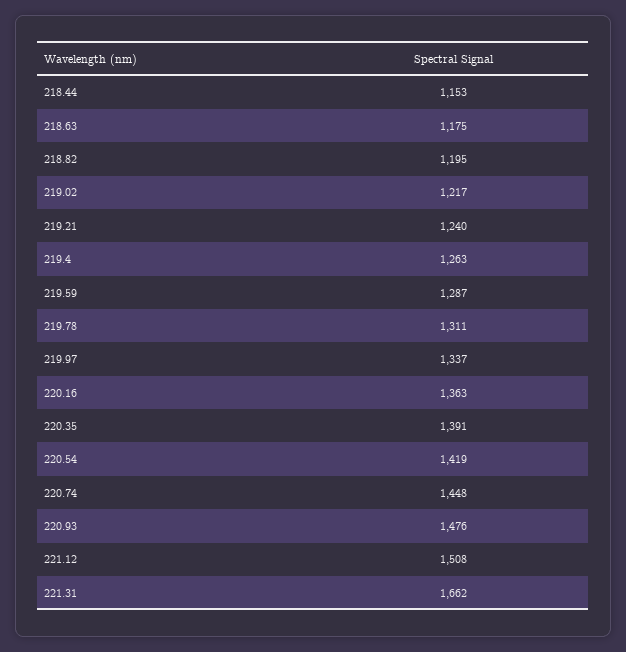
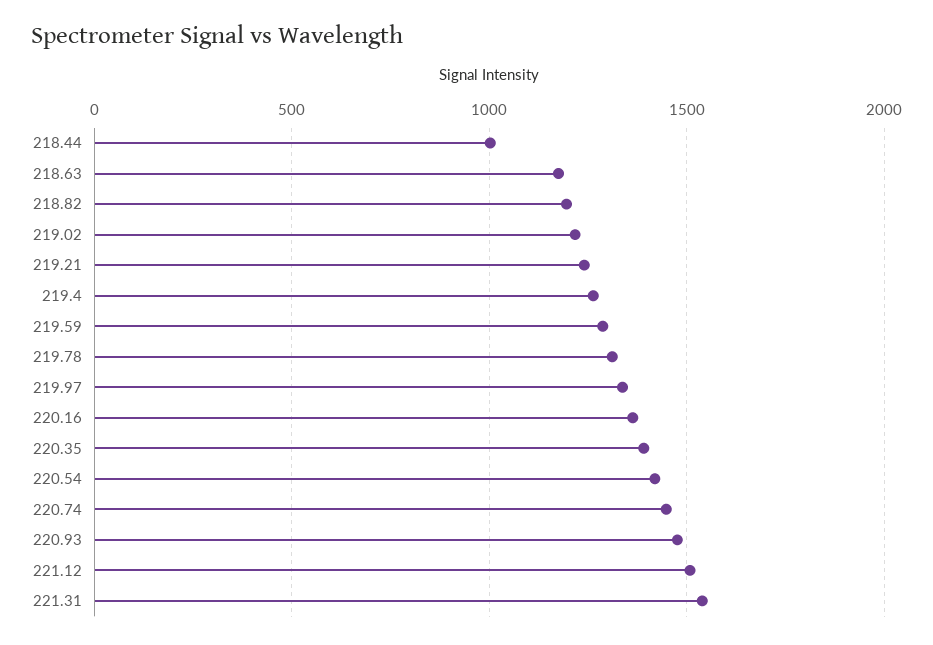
  {
-   "218.44": 1153,
+   "218.44": 1000,
    "218.63": 1175,
    "218.82": 1195,
    "219.02": 1217,
    "219.21": 1240,
    "219.4": 1263,
    "219.59": 1287,
    "219.78": 1311,
    "219.97": 1337,
    "220.16": 1363,
    "220.35": 1391,
    "220.54": 1419,
    "220.74": 1448,
    "220.93": 1476,
    "221.12": 1508,
-   "221.31": 1662
+   "221.31": 1550
  }

